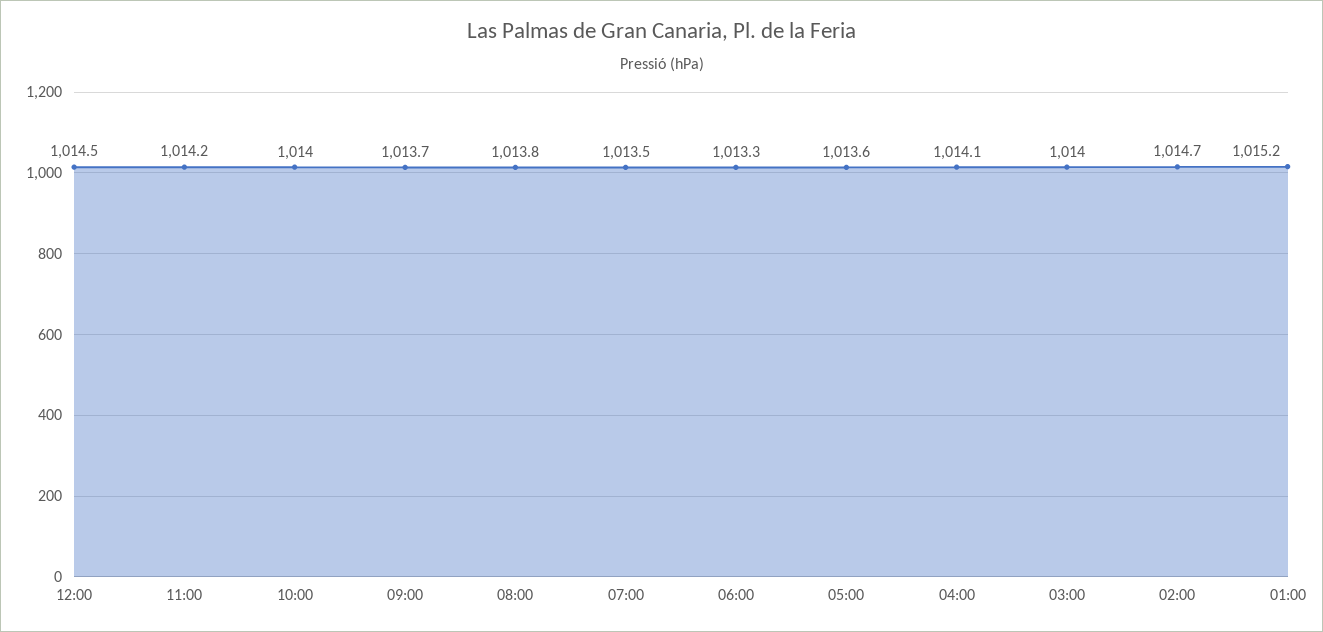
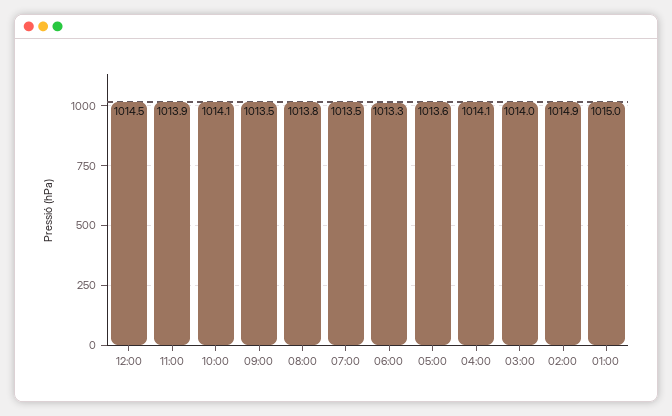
  {
    "12:00": 1014.5,
-   "11:00": 1014.2,
+   "11:00": 1013.9,
-   "10:00": 1014,
+   "10:00": 1014.1,
-   "09:00": 1013.7,
+   "09:00": 1013.5,
    "08:00": 1013.8,
    "07:00": 1013.5,
    "06:00": 1013.3,
    "05:00": 1013.6,
    "04:00": 1014.1,
    "03:00": 1014,
-   "02:00": 1014.7,
+   "02:00": 1014.9,
-   "01:00": 1015.2
+   "01:00": 1015
  }

